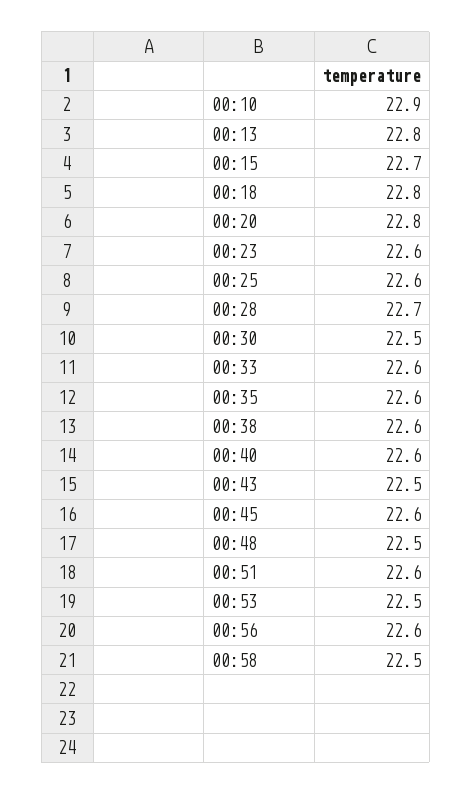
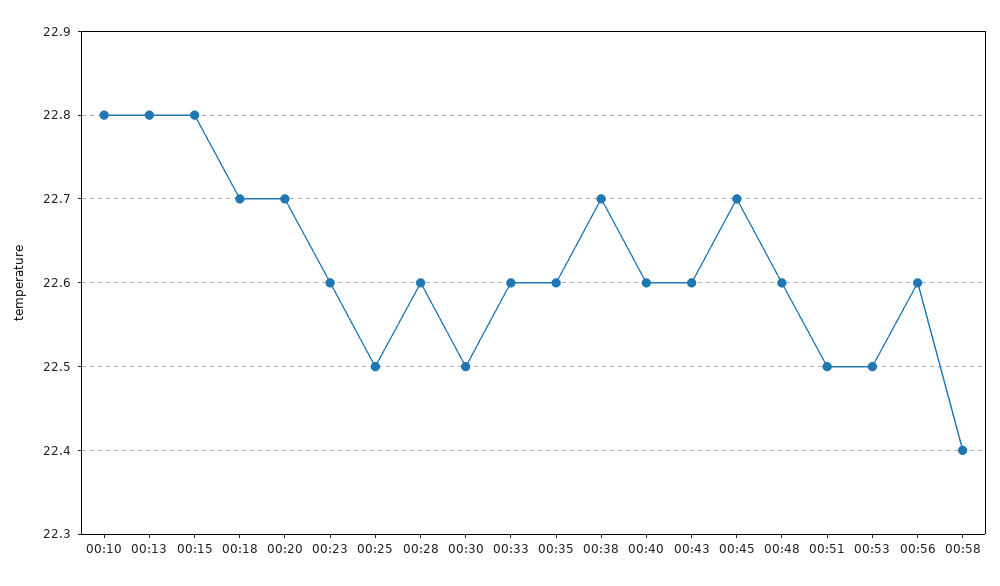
  {
-   "00:10": 22.9,
+   "00:10": 22.8,
    "00:13": 22.8,
-   "00:15": 22.7,
+   "00:15": 22.8,
-   "00:18": 22.8,
+   "00:18": 22.7,
-   "00:20": 22.8,
+   "00:20": 22.7,
    "00:23": 22.6,
-   "00:25": 22.6,
+   "00:25": 22.5,
-   "00:28": 22.7,
+   "00:28": 22.6,
    "00:30": 22.5,
    "00:33": 22.6,
    "00:35": 22.6,
-   "00:38": 22.6,
+   "00:38": 22.7,
    "00:40": 22.6,
-   "00:43": 22.5,
+   "00:43": 22.6,
-   "00:45": 22.6,
+   "00:45": 22.7,
-   "00:48": 22.5,
+   "00:48": 22.6,
-   "00:51": 22.6,
+   "00:51": 22.5,
    "00:53": 22.5,
    "00:56": 22.6,
-   "00:58": 22.5
+   "00:58": 22.4
  }

